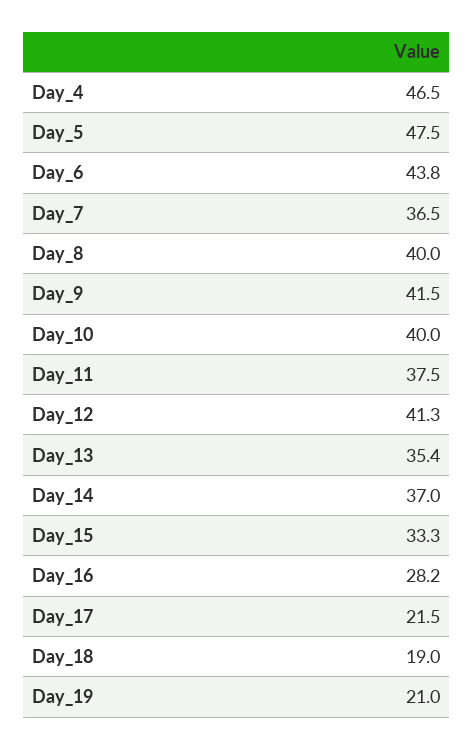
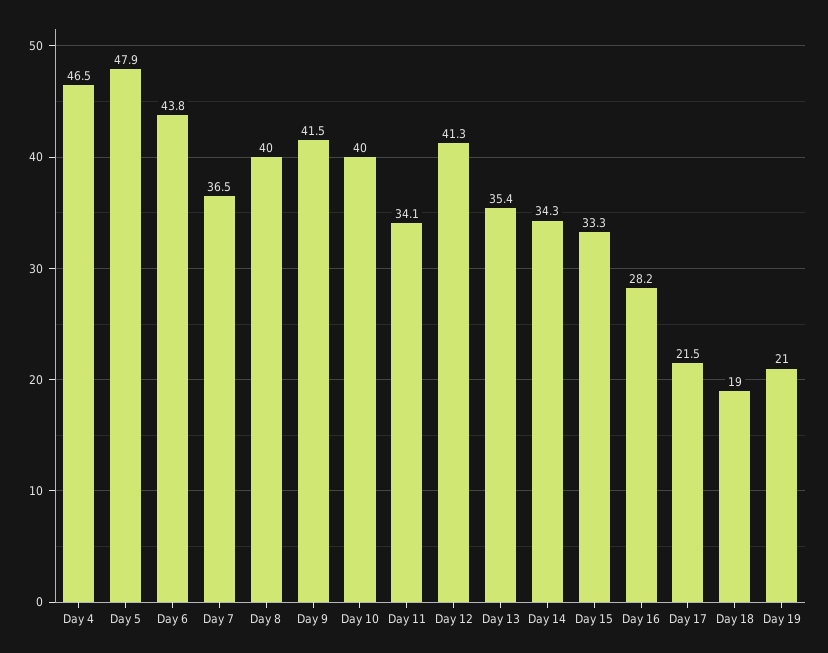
  {
    "Day_4": 46.5,
-   "Day_5": 47.5,
+   "Day_5": 47.9,
    "Day_6": 43.8,
    "Day_7": 36.5,
    "Day_8": 40,
    "Day_9": 41.5,
    "Day_10": 40,
-   "Day_11": 37.5,
+   "Day_11": 34.1,
    "Day_12": 41.3,
    "Day_13": 35.4,
-   "Day_14": 37,
+   "Day_14": 34.3,
    "Day_15": 33.3,
    "Day_16": 28.2,
    "Day_17": 21.5,
    "Day_18": 19,
    "Day_19": 21
  }

